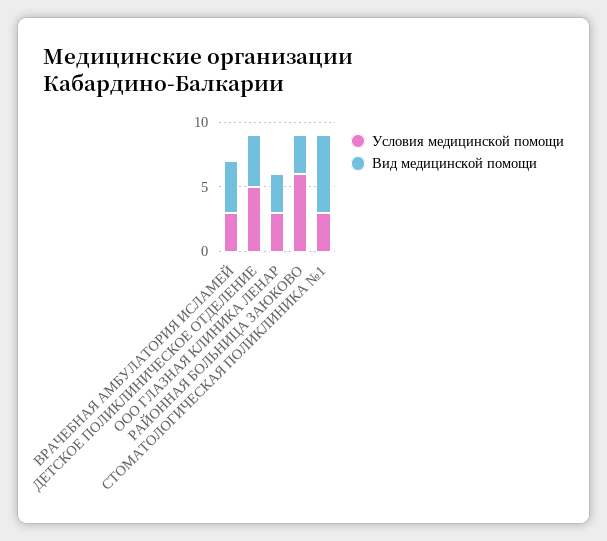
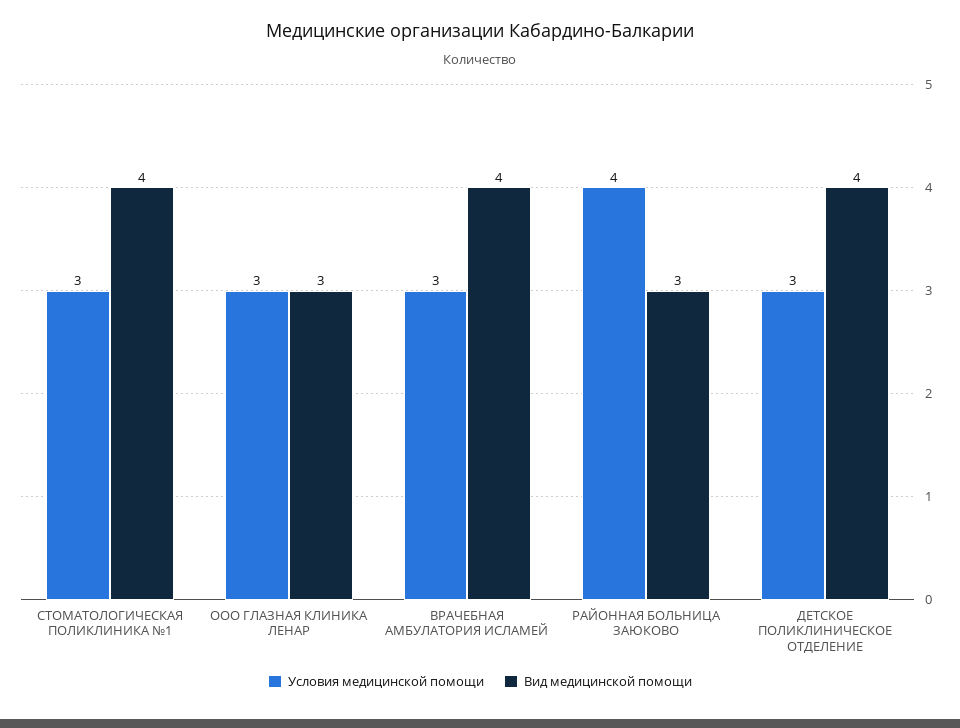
  {
    "Условия медицинской помощи": {
      "ВРАЧЕБНАЯ АМБУЛАТОРИЯ ИСЛАМЕЙ": 3,
-     "ДЕТСКОЕ ПОЛИКЛИНИЧЕСКОЕ ОТДЕЛЕНИЕ": 5,
+     "ДЕТСКОЕ ПОЛИКЛИНИЧЕСКОЕ ОТДЕЛЕНИЕ": 3,
      "ООО ГЛАЗНАЯ КЛИНИКА ЛЕНАР": 3,
-     "РАЙОННАЯ БОЛЬНИЦА ЗАЮКОВО": 6,
+     "РАЙОННАЯ БОЛЬНИЦА ЗАЮКОВО": 4,
      "СТОМАТОЛОГИЧЕСКАЯ ПОЛИКЛИНИКА №1": 3
    },
    "Вид медицинской помощи": {
      "ВРАЧЕБНАЯ АМБУЛАТОРИЯ ИСЛАМЕЙ": 4,
      "ДЕТСКОЕ ПОЛИКЛИНИЧЕСКОЕ ОТДЕЛЕНИЕ": 4,
      "ООО ГЛАЗНАЯ КЛИНИКА ЛЕНАР": 3,
      "РАЙОННАЯ БОЛЬНИЦА ЗАЮКОВО": 3,
-     "СТОМАТОЛОГИЧЕСКАЯ ПОЛИКЛИНИКА №1": 6
+     "СТОМАТОЛОГИЧЕСКАЯ ПОЛИКЛИНИКА №1": 4
    }
  }

